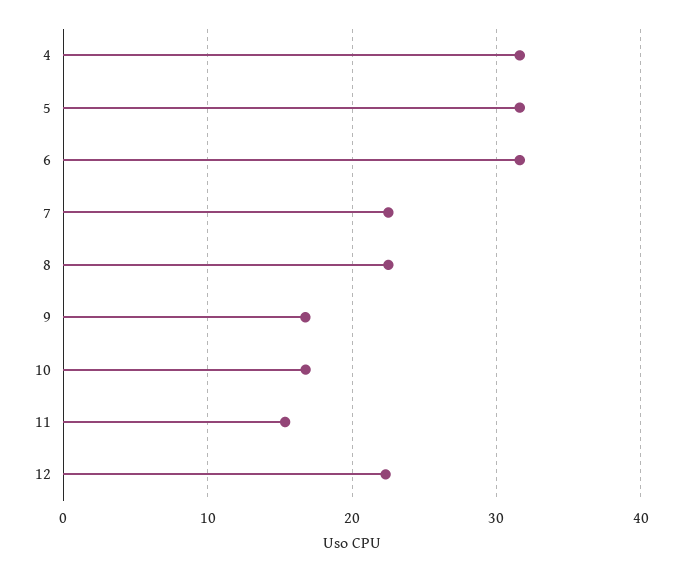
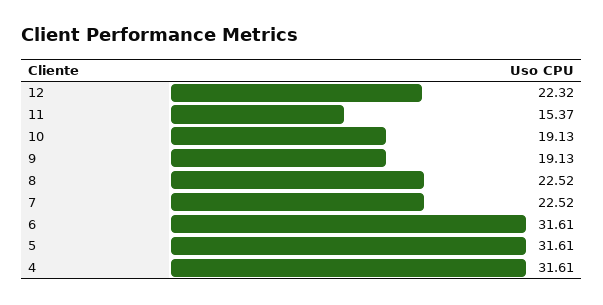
  {
    "4": 31.61,
    "5": 31.61,
    "6": 31.61,
    "7": 22.52,
    "8": 22.52,
-   "9": 17,
+   "9": 19.13,
-   "10": 17,
+   "10": 19.13,
    "11": 15.37,
    "12": 22.32
  }

